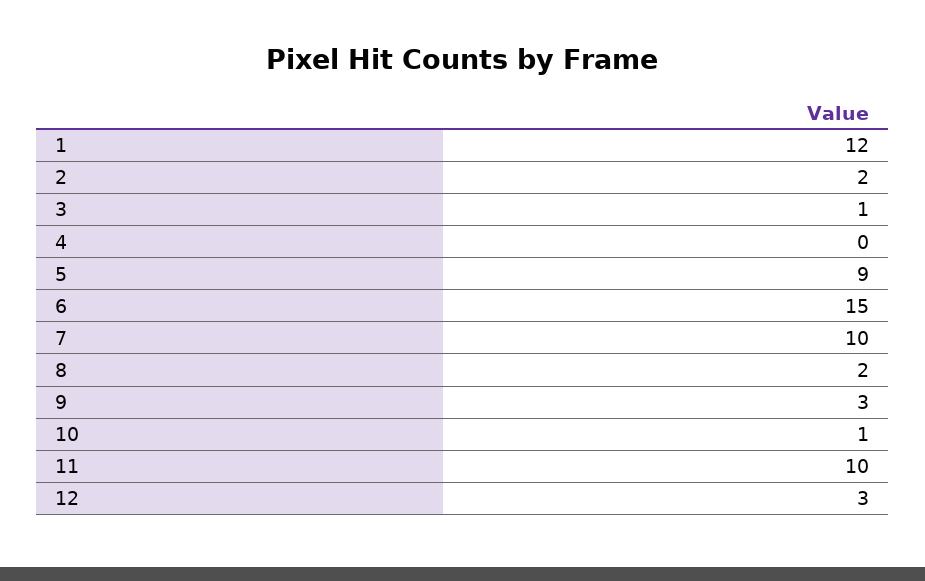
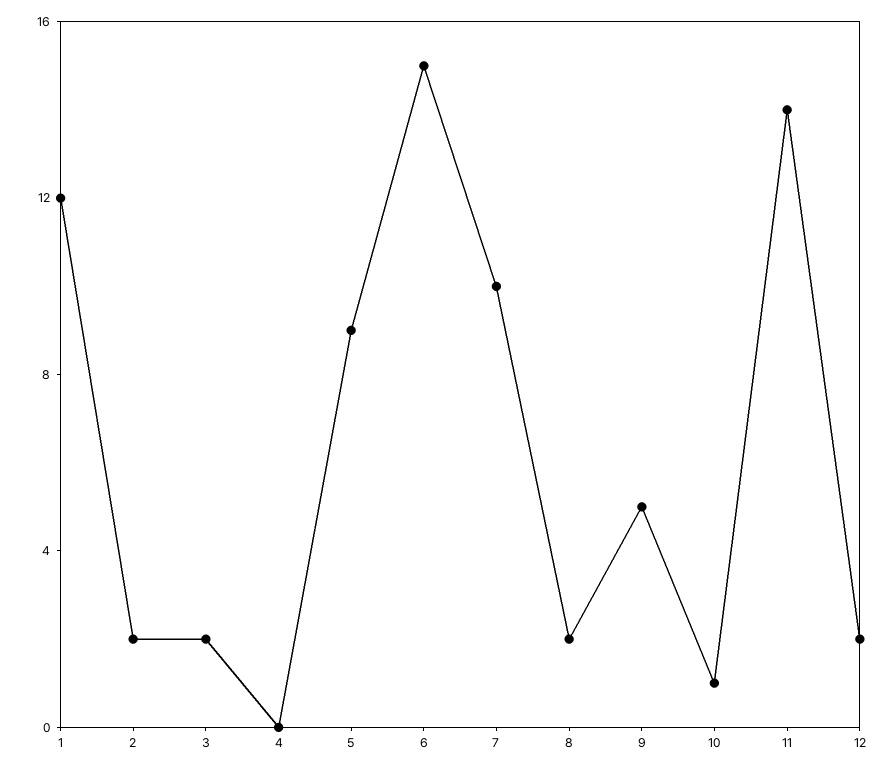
  {
    "1": 12,
    "2": 2,
-   "3": 1,
+   "3": 2,
    "4": 0,
    "5": 9,
    "6": 15,
    "7": 10,
    "8": 2,
-   "9": 3,
+   "9": 5,
    "10": 1,
-   "11": 10,
+   "11": 14,
-   "12": 3
+   "12": 2
  }

